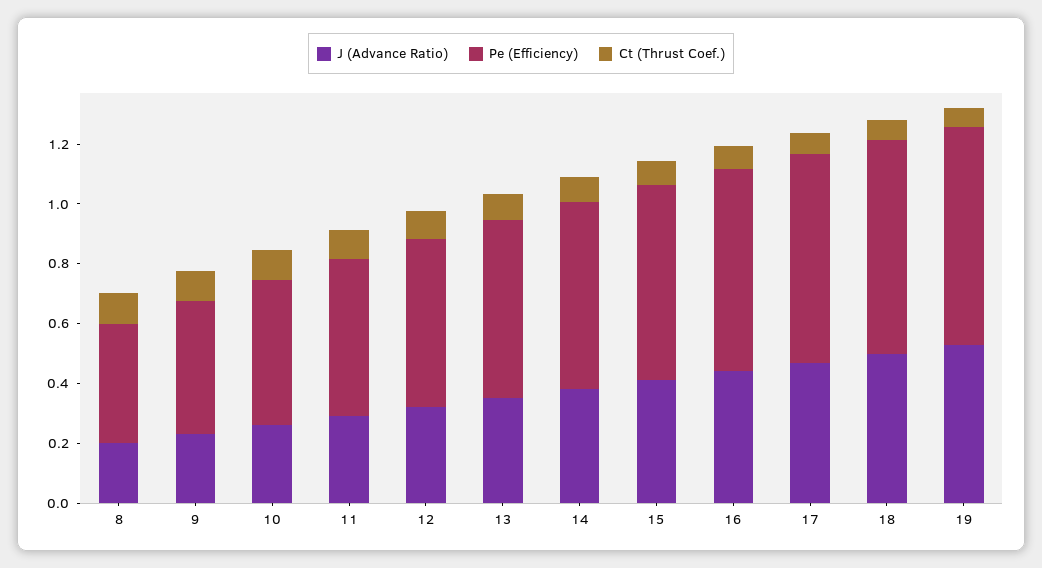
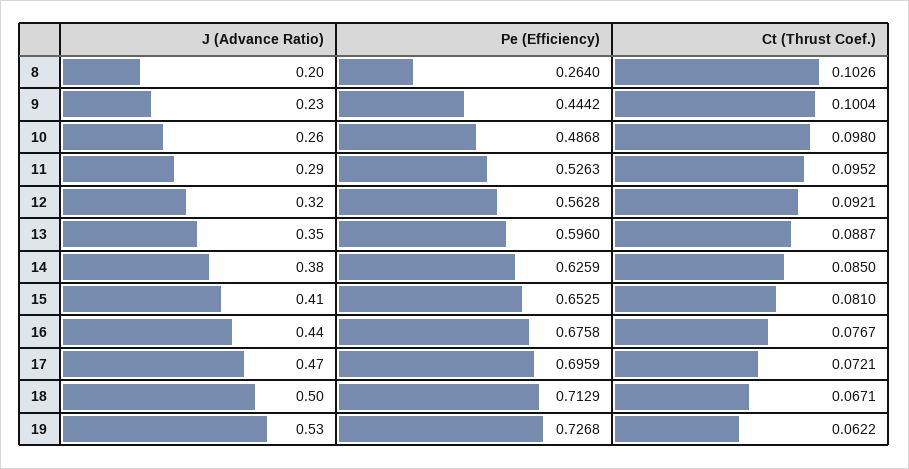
  {
    "J (Advance Ratio)": {
      "8": 0.2,
      "9": 0.23,
      "10": 0.26,
      "11": 0.29,
      "12": 0.32,
      "13": 0.35,
      "14": 0.38,
      "15": 0.41,
      "16": 0.44,
      "17": 0.47,
      "18": 0.5,
      "19": 0.53
    },
    "Pe (Efficiency)": {
-     "8": 0.4,
+     "8": 0.264,
      "9": 0.4442,
      "10": 0.4868,
      "11": 0.5263,
      "12": 0.5628,
      "13": 0.596,
      "14": 0.6259,
      "15": 0.6525,
      "16": 0.6758,
      "17": 0.6959,
      "18": 0.7129,
      "19": 0.7268
    },
    "Ct (Thrust Coef.)": {
      "8": 0.1026,
      "9": 0.1004,
      "10": 0.098,
      "11": 0.0952,
      "12": 0.0921,
      "13": 0.0887,
      "14": 0.085,
      "15": 0.081,
      "16": 0.0767,
      "17": 0.0721,
      "18": 0.0671,
      "19": 0.0622
    }
  }

